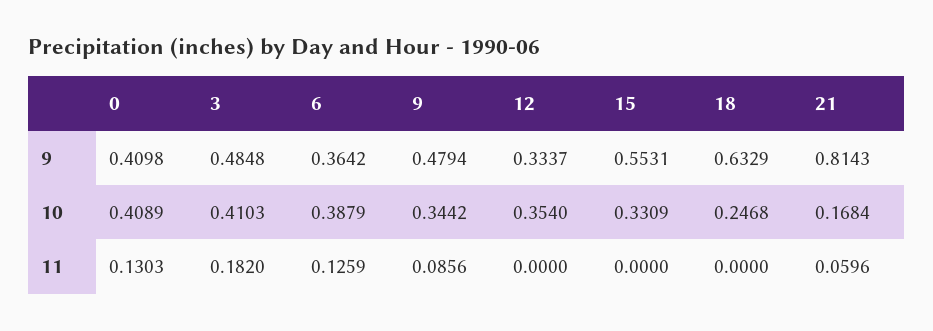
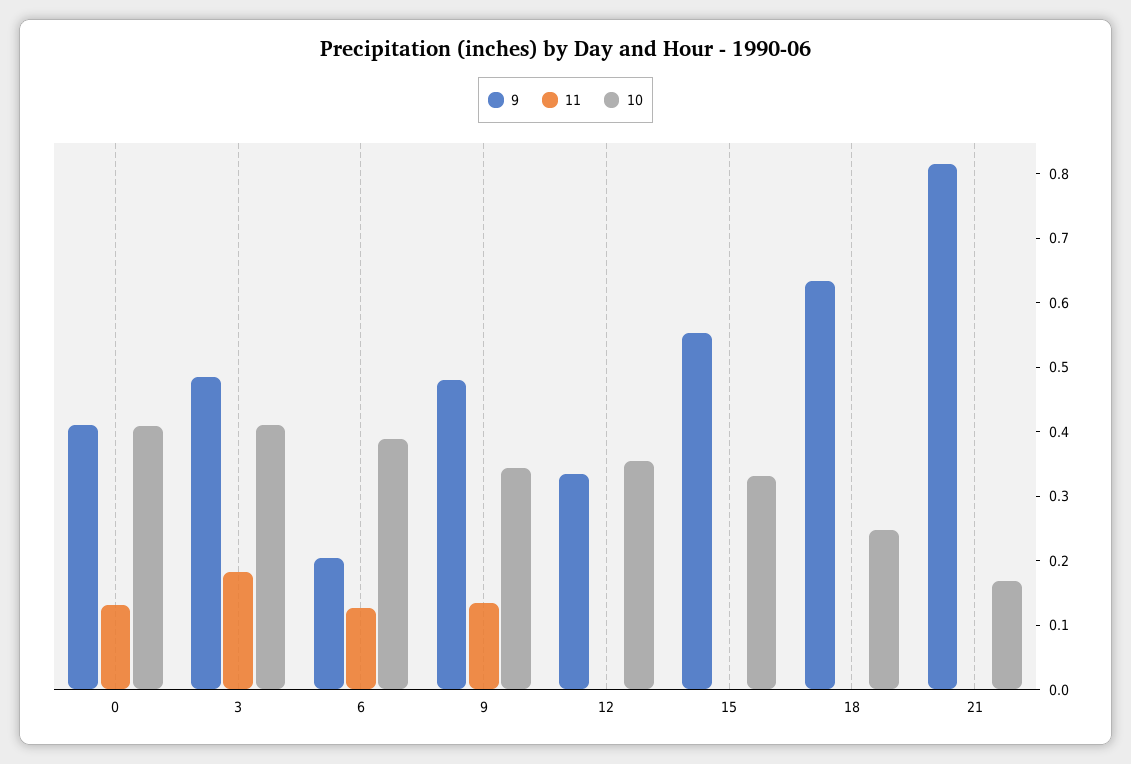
  {
    "9": {
      "0": 0.4098,
      "3": 0.4848,
-     "6": 0.3642,
+     "6": 0.2,
      "9": 0.4794,
      "12": 0.3337,
      "15": 0.5531,
      "18": 0.6329,
      "21": 0.8143
    },
    "10": {
      "0": 0.4089,
      "3": 0.4103,
      "6": 0.3879,
      "9": 0.3442,
      "12": 0.354,
      "15": 0.3309,
      "18": 0.2468,
      "21": 0.1684
    },
    "11": {
      "0": 0.1303,
      "3": 0.182,
      "6": 0.1259,
-     "9": 0.0856,
+     "9": 0.14,
      "12": 0,
      "15": 0,
      "18": 0,
-     "21": 0.0596
+     "21": 0
    }
  }

